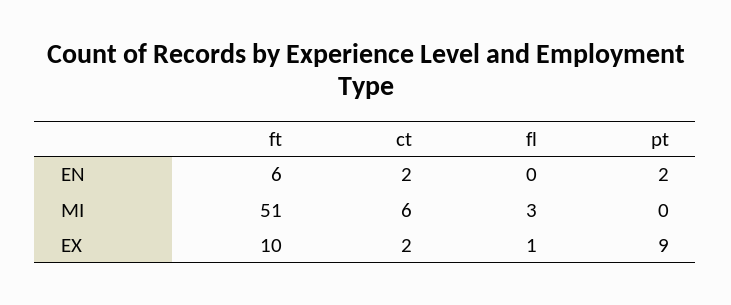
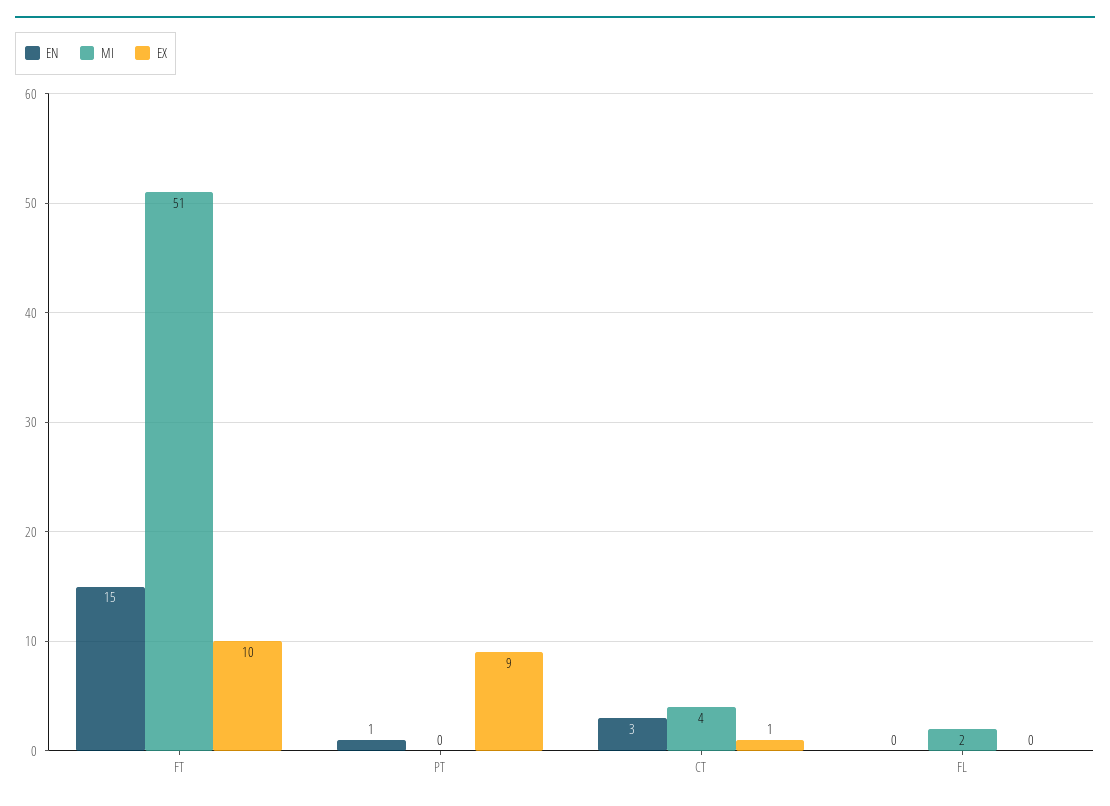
  {
    "EN": {
-     "ft": 6,
+     "ft": 15,
-     "ct": 2,
+     "ct": 3,
      "fl": 0,
-     "pt": 2
+     "pt": 1
    },
    "MI": {
      "ft": 51,
-     "ct": 6,
+     "ct": 4,
-     "fl": 3,
+     "fl": 2,
      "pt": 0
    },
    "EX": {
      "ft": 10,
-     "ct": 2,
+     "ct": 1,
-     "fl": 1,
+     "fl": 0,
      "pt": 9
    }
  }

